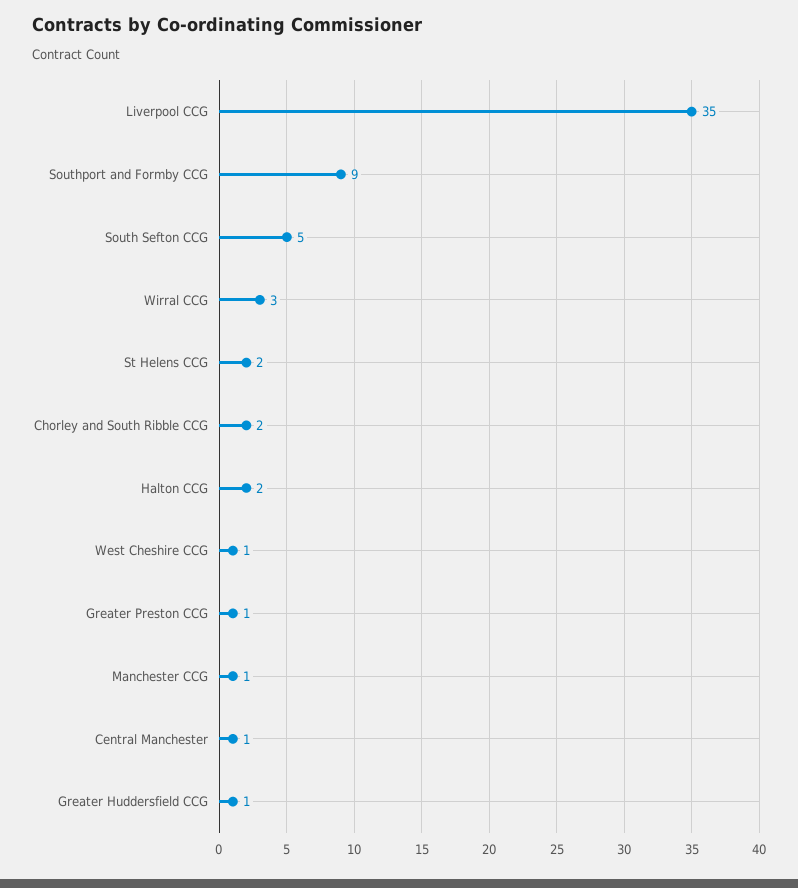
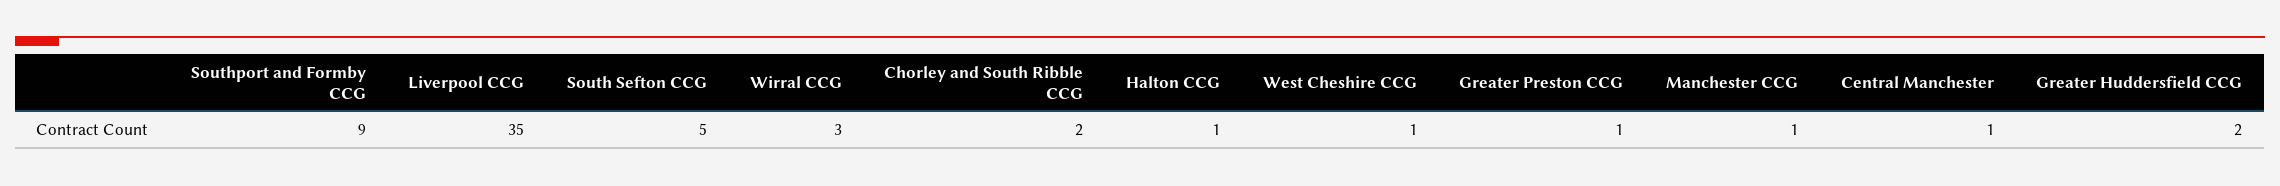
  {
    "Liverpool CCG": 35,
    "Southport and Formby CCG": 9,
    "South Sefton CCG": 5,
    "Wirral CCG": 3,
-   "St Helens CCG": 2,
    "Chorley and South Ribble CCG": 2,
-   "Halton CCG": 2,
+   "Halton CCG": 1,
    "West Cheshire CCG": 1,
    "Greater Preston CCG": 1,
    "Manchester CCG": 1,
    "Central Manchester": 1,
-   "Greater Huddersfield CCG": 1
+   "Greater Huddersfield CCG": 2
  }

